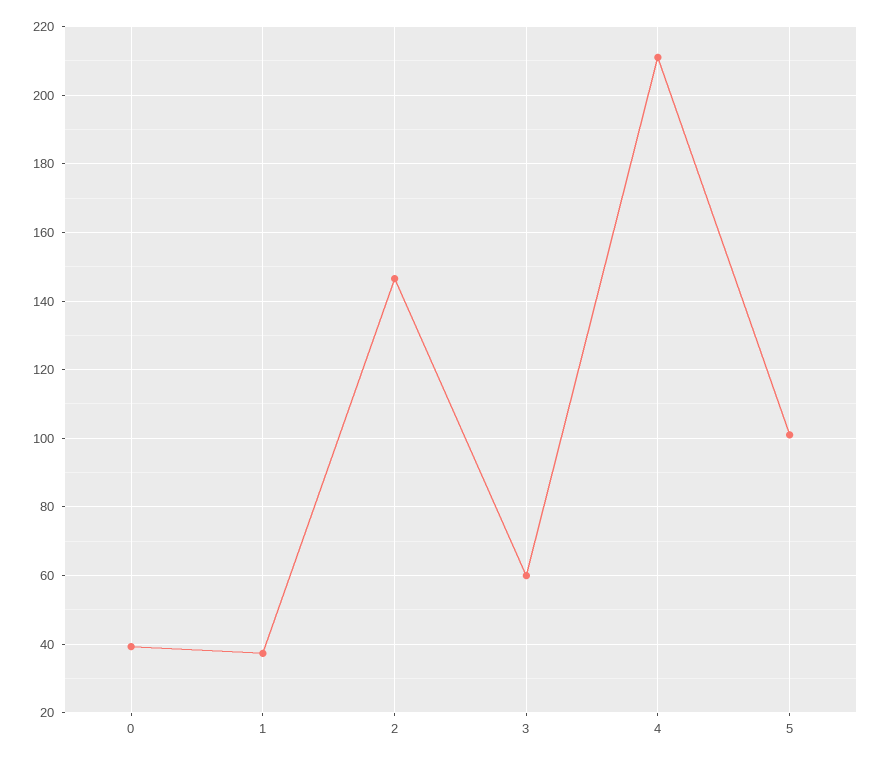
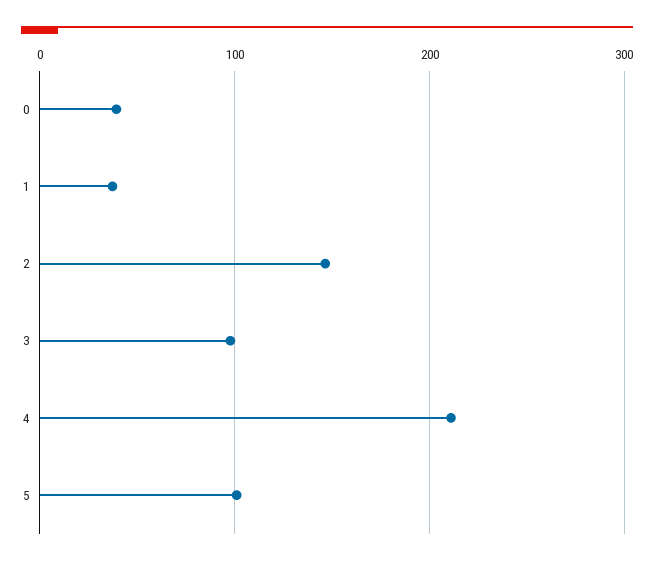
  {
    "0": 40,
    "1": 38,
    "2": 146,
-   "3": 60,
+   "3": 100,
    "4": 212,
    "5": 102
  }

